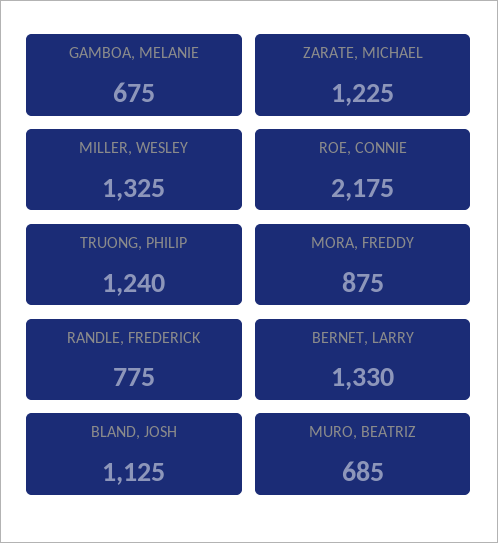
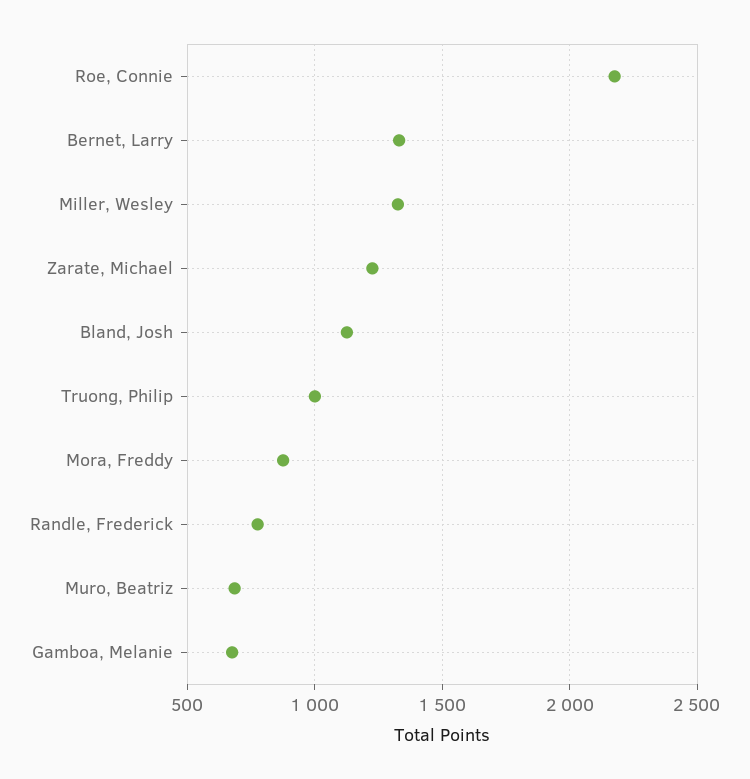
  {
    "GAMBOA, MELANIE": 675,
    "ZARATE, MICHAEL": 1225,
    "MILLER, WESLEY": 1325,
    "ROE, CONNIE": 2175,
-   "TRUONG, PHILIP": 1240,
+   "TRUONG, PHILIP": 1000,
    "MORA, FREDDY": 875,
    "RANDLE, FREDERICK": 775,
    "BERNET, LARRY": 1330,
    "BLAND, JOSH": 1125,
    "MURO, BEATRIZ": 685
  }

